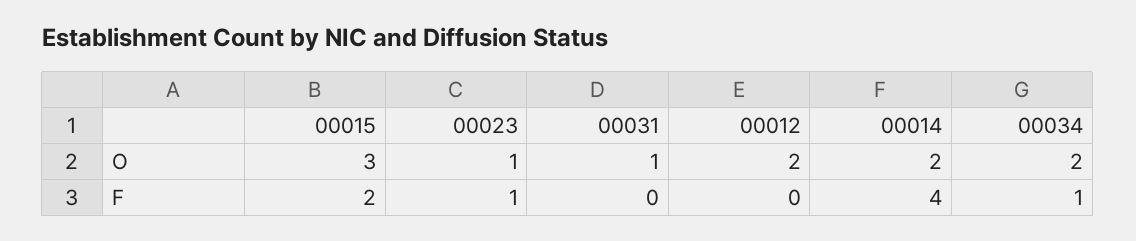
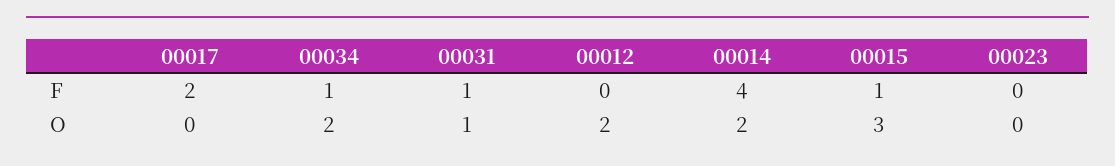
  {
    "00015": {
      "O": 3,
-     "F": 2
+     "F": 1
    },
    "00023": {
-     "O": 1,
+     "O": 0,
-     "F": 1
+     "F": 0
    },
    "00031": {
      "O": 1,
-     "F": 0
+     "F": 1
    },
    "00012": {
      "O": 2,
      "F": 0
    },
    "00014": {
      "O": 2,
      "F": 4
    },
    "00034": {
      "O": 2,
      "F": 1
-   }
+   },
+   "00017": {
+     "F": 2,
+     "O": 0
+   }
  }

